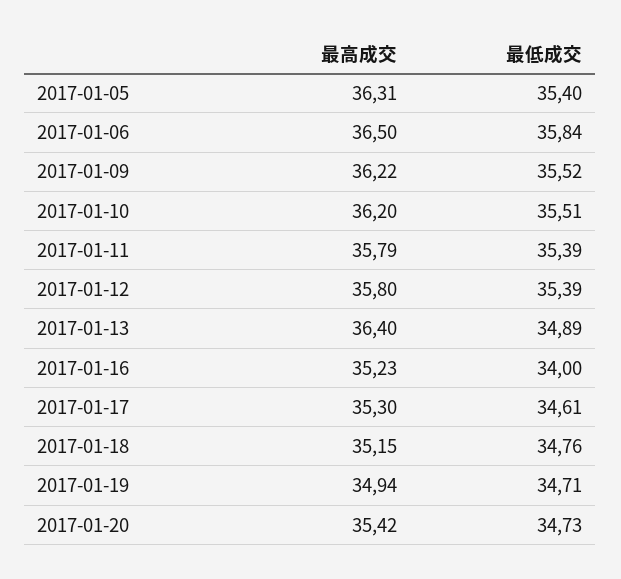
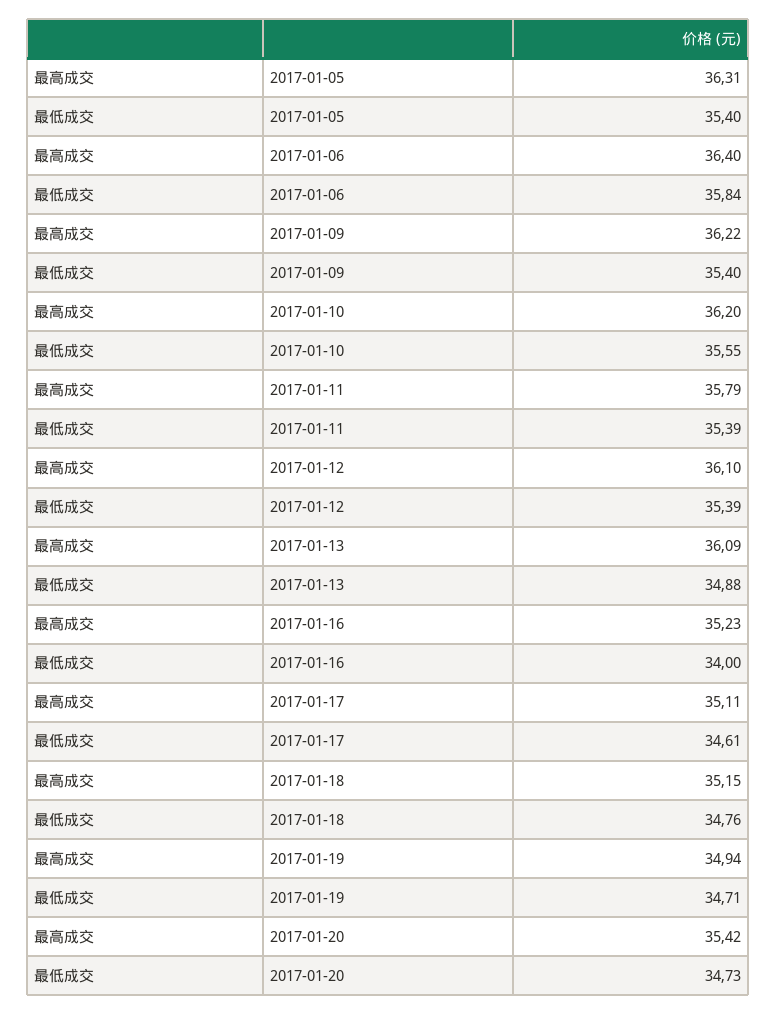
  {
    "最高成交": {
      "2017-01-05": 36.31,
-     "2017-01-06": 36.5,
+     "2017-01-06": 36.4,
      "2017-01-09": 36.22,
      "2017-01-10": 36.2,
      "2017-01-11": 35.79,
-     "2017-01-12": 35.8,
+     "2017-01-12": 36.1,
-     "2017-01-13": 36.4,
+     "2017-01-13": 36.09,
      "2017-01-16": 35.23,
-     "2017-01-17": 35.3,
+     "2017-01-17": 35.11,
      "2017-01-18": 35.15,
      "2017-01-19": 34.94,
      "2017-01-20": 35.42
    },
    "最低成交": {
      "2017-01-05": 35.4,
      "2017-01-06": 35.84,
-     "2017-01-09": 35.52,
+     "2017-01-09": 35.4,
-     "2017-01-10": 35.51,
+     "2017-01-10": 35.55,
      "2017-01-11": 35.39,
      "2017-01-12": 35.39,
-     "2017-01-13": 34.89,
+     "2017-01-13": 34.88,
      "2017-01-16": 34,
      "2017-01-17": 34.61,
      "2017-01-18": 34.76,
      "2017-01-19": 34.71,
      "2017-01-20": 34.73
    }
  }

